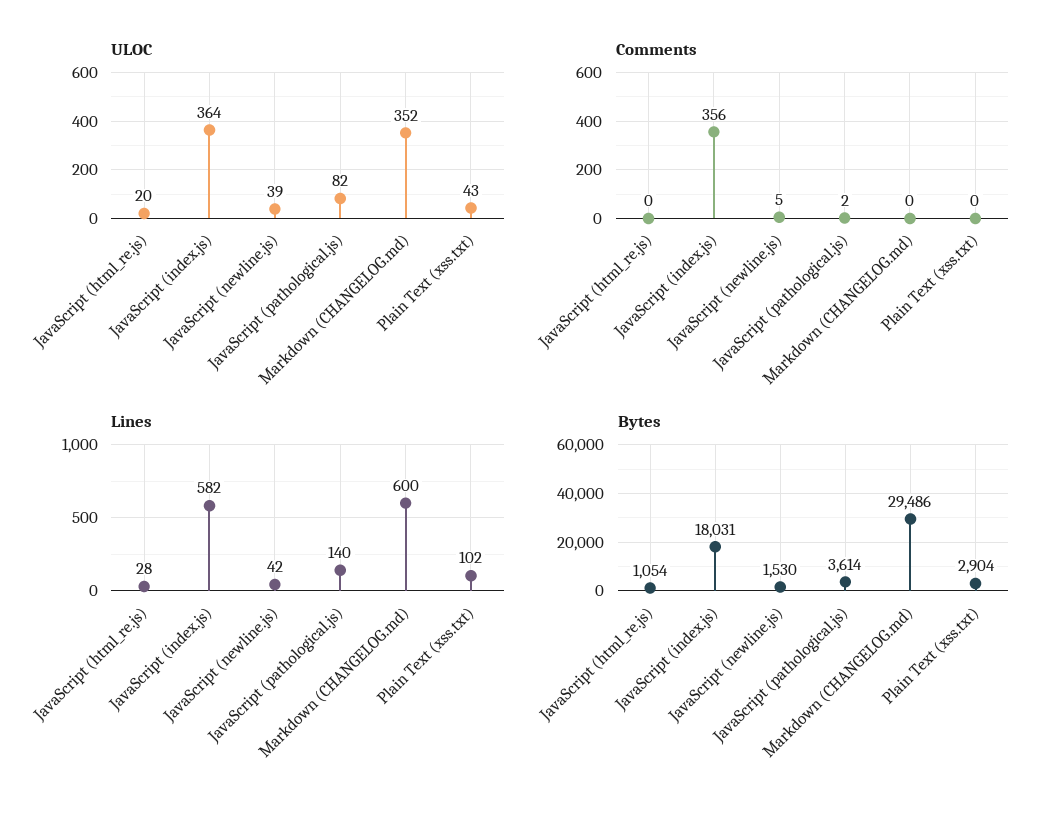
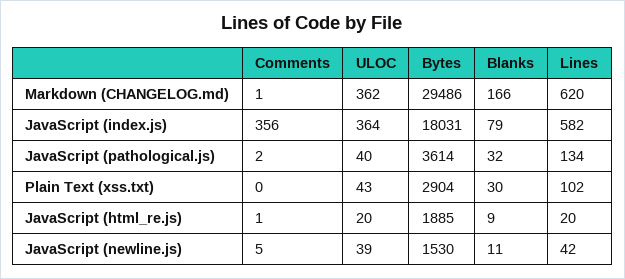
  {
    "ULOC": {
      "JavaScript (html_re.js)": 20,
      "JavaScript (index.js)": 364,
      "JavaScript (newline.js)": 39,
-     "JavaScript (pathological.js)": 82,
+     "JavaScript (pathological.js)": 40,
-     "Markdown (CHANGELOG.md)": 352,
+     "Markdown (CHANGELOG.md)": 362,
      "Plain Text (xss.txt)": 43
    },
    "Comments": {
-     "JavaScript (html_re.js)": 0,
+     "JavaScript (html_re.js)": 1,
      "JavaScript (index.js)": 356,
      "JavaScript (newline.js)": 5,
      "JavaScript (pathological.js)": 2,
-     "Markdown (CHANGELOG.md)": 0,
+     "Markdown (CHANGELOG.md)": 1,
      "Plain Text (xss.txt)": 0
    },
    "Lines": {
-     "JavaScript (html_re.js)": 28,
+     "JavaScript (html_re.js)": 20,
      "JavaScript (index.js)": 582,
      "JavaScript (newline.js)": 42,
-     "JavaScript (pathological.js)": 140,
+     "JavaScript (pathological.js)": 134,
-     "Markdown (CHANGELOG.md)": 600,
+     "Markdown (CHANGELOG.md)": 620,
      "Plain Text (xss.txt)": 102
    },
    "Bytes": {
-     "JavaScript (html_re.js)": 1054,
+     "JavaScript (html_re.js)": 1885,
      "JavaScript (index.js)": 18031,
      "JavaScript (newline.js)": 1530,
      "JavaScript (pathological.js)": 3614,
      "Markdown (CHANGELOG.md)": 29486,
      "Plain Text (xss.txt)": 2904
-   }
+   },
+   "Blanks": {
+     "Markdown (CHANGELOG.md)": 166,
+     "JavaScript (index.js)": 79,
+     "JavaScript (pathological.js)": 32,
+     "Plain Text (xss.txt)": 30,
+     "JavaScript (html_re.js)": 9,
+     "JavaScript (newline.js)": 11
+   }
  }

